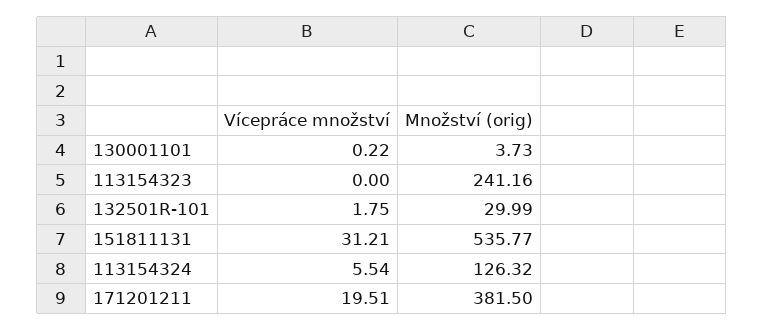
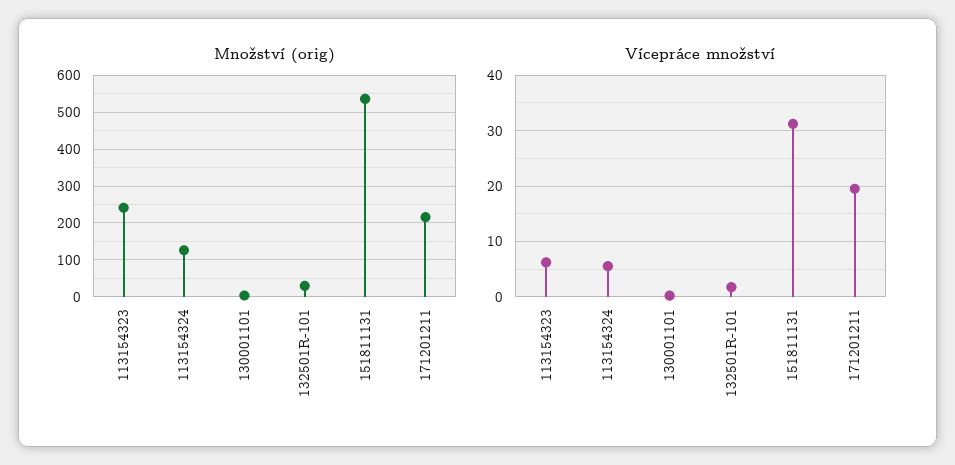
  {
    "Vícepráce množství": {
      "130001101": 0.22,
-     "113154323": 0,
+     "113154323": 6,
      "132501R-101": 1.75,
      "151811131": 31.21,
      "113154324": 5.54,
      "171201211": 19.51
    },
    "Množství (orig)": {
      "130001101": 3.73,
      "113154323": 241.16,
      "132501R-101": 29.99,
      "151811131": 535.77,
      "113154324": 126.32,
-     "171201211": 381.5
+     "171201211": 220
    }
  }

